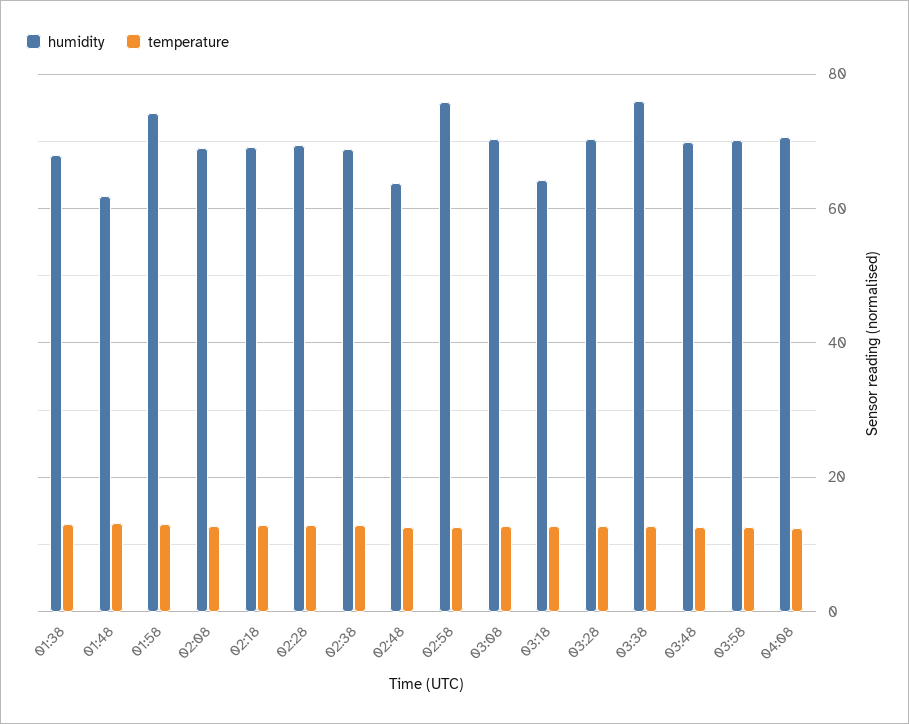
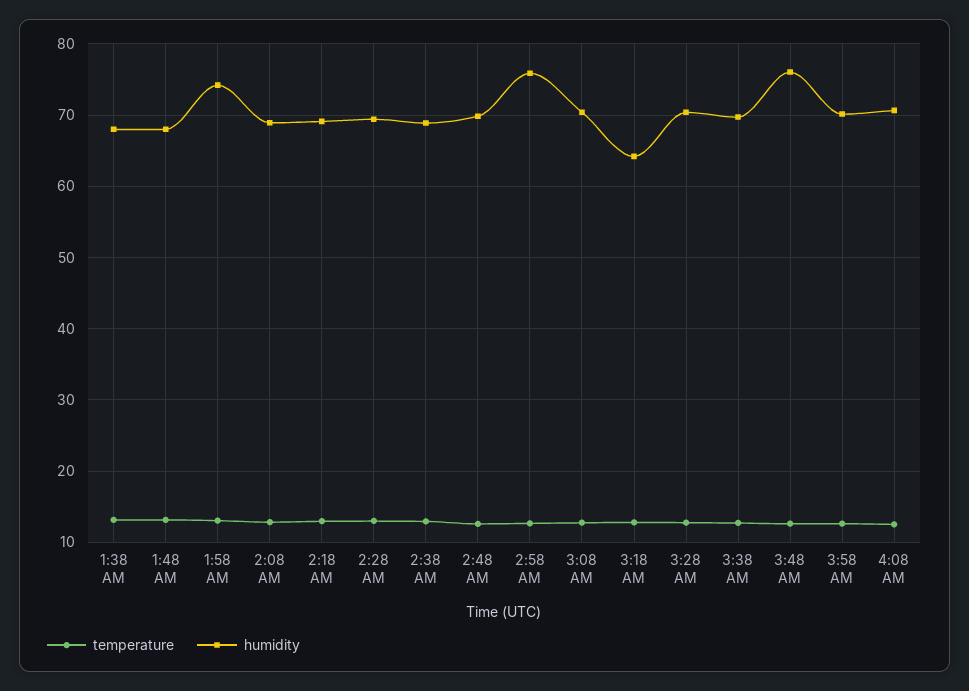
  {
    "humidity": {
      "01:38": 68,
-     "01:48": 62,
+     "01:48": 68,
      "01:58": 74,
      "02:08": 69,
      "02:18": 69,
      "02:28": 69,
      "02:38": 69,
-     "02:48": 64,
+     "02:48": 70,
      "02:58": 76,
      "03:08": 70,
      "03:18": 64,
      "03:28": 70,
-     "03:38": 76,
+     "03:38": 70,
-     "03:48": 70,
+     "03:48": 76,
      "03:58": 70,
      "04:08": 71
    },
    "temperature": {
      "01:38": 13,
      "01:48": 13,
      "01:58": 13,
      "02:08": 13,
      "02:18": 13,
      "02:28": 13,
      "02:38": 13,
      "02:48": 13,
      "02:58": 13,
      "03:08": 13,
      "03:18": 13,
      "03:28": 13,
      "03:38": 13,
      "03:48": 13,
      "03:58": 13,
      "04:08": 13
    }
  }

